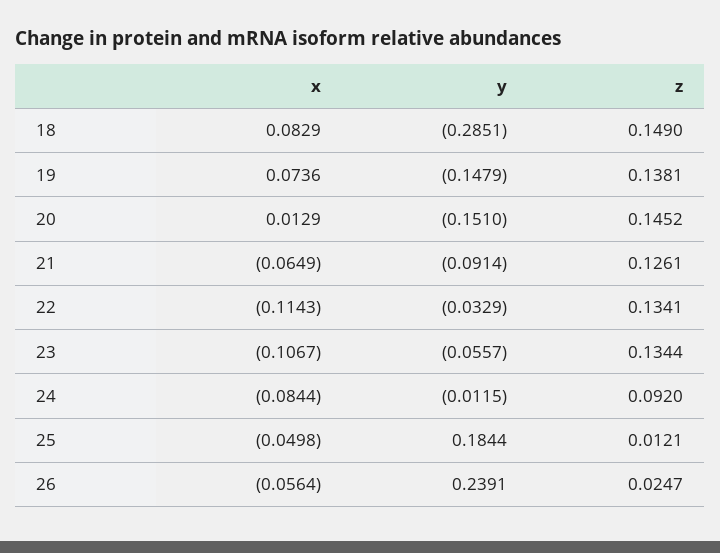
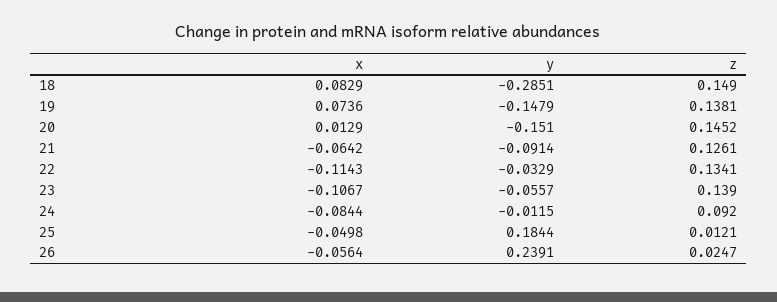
  {
    "x": {
      "18": 0.0829,
      "19": 0.0736,
      "20": 0.0129,
-     "21": -0.0649,
+     "21": -0.0642,
      "22": -0.1143,
      "23": -0.1067,
      "24": -0.0844,
      "25": -0.0498,
      "26": -0.0564
    },
    "y": {
      "18": -0.2851,
      "19": -0.1479,
      "20": -0.151,
      "21": -0.0914,
      "22": -0.0329,
      "23": -0.0557,
      "24": -0.0115,
      "25": 0.1844,
      "26": 0.2391
    },
    "z": {
      "18": 0.149,
      "19": 0.1381,
      "20": 0.1452,
      "21": 0.1261,
      "22": 0.1341,
-     "23": 0.1344,
+     "23": 0.139,
      "24": 0.092,
      "25": 0.0121,
      "26": 0.0247
    }
  }

